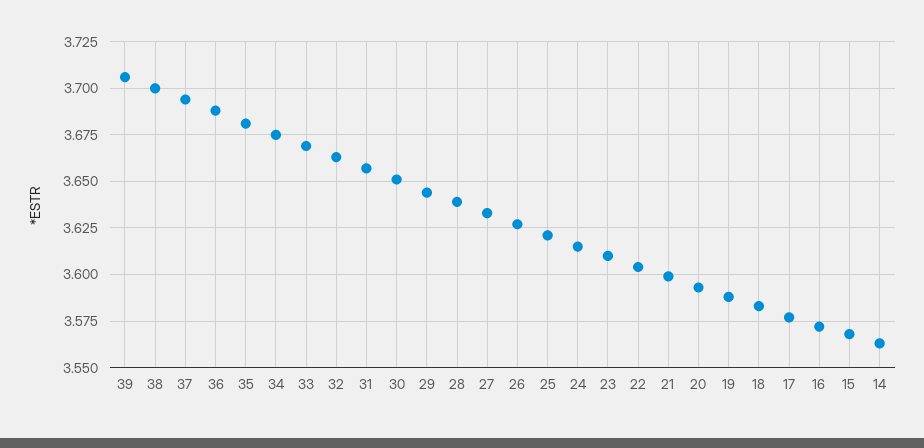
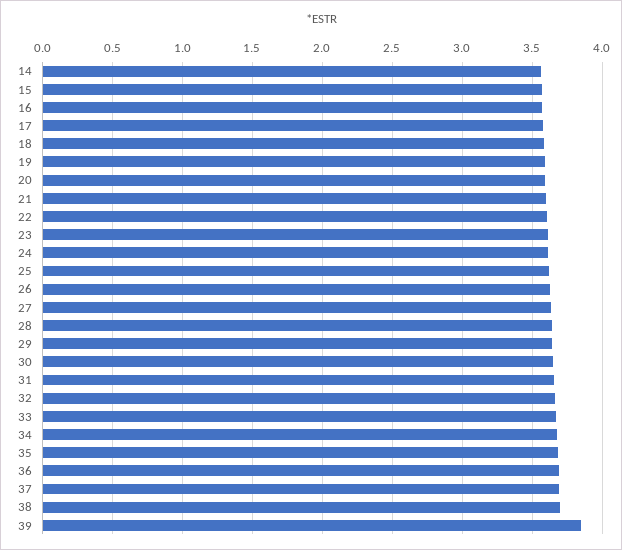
  {
-   "39": 3.705,
+   "39": 3.85,
    "38": 3.7,
    "37": 3.695,
    "36": 3.69,
    "35": 3.68,
    "34": 3.675,
    "33": 3.67,
    "32": 3.665,
    "31": 3.655,
    "30": 3.65,
    "29": 3.645,
    "28": 3.64,
    "27": 3.635,
    "26": 3.625,
    "25": 3.62,
    "24": 3.615,
    "23": 3.61,
    "22": 3.605,
    "21": 3.6,
    "20": 3.595,
    "19": 3.59,
    "18": 3.585,
    "17": 3.575,
    "16": 3.57,
    "15": 3.57,
    "14": 3.565
  }

